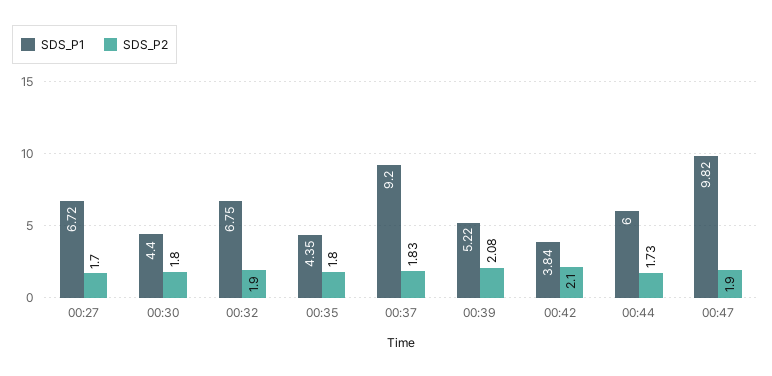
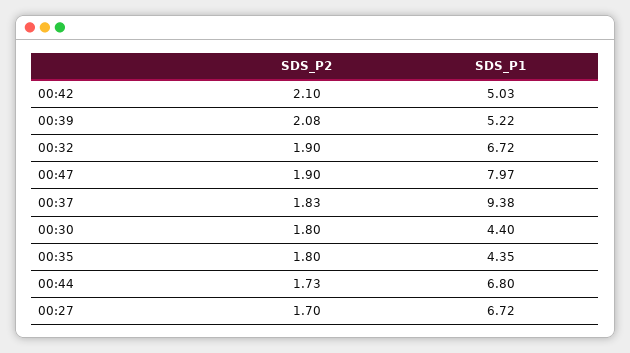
  {
    "SDS_P1": {
      "00:27": 6.72,
      "00:30": 4.4,
-     "00:32": 6.75,
+     "00:32": 6.72,
      "00:35": 4.35,
-     "00:37": 9.2,
+     "00:37": 9.38,
      "00:39": 5.22,
-     "00:42": 3.84,
+     "00:42": 5.03,
-     "00:44": 6,
+     "00:44": 6.8,
-     "00:47": 9.82
+     "00:47": 7.97
    },
    "SDS_P2": {
      "00:27": 1.7,
      "00:30": 1.8,
      "00:32": 1.9,
      "00:35": 1.8,
      "00:37": 1.83,
      "00:39": 2.08,
      "00:42": 2.1,
      "00:44": 1.73,
      "00:47": 1.9
    }
  }

